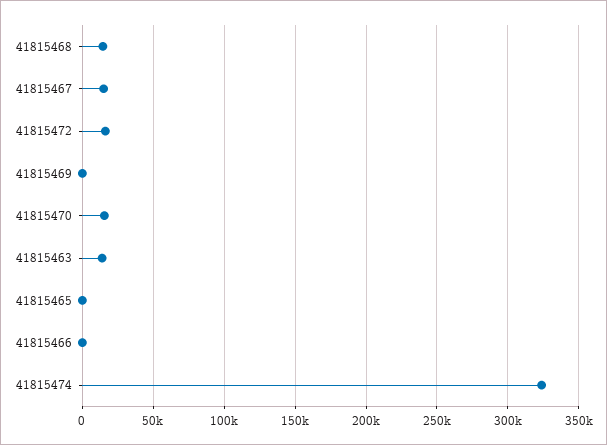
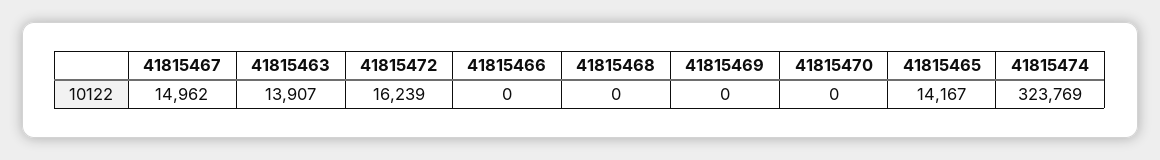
  {
-   "41815468": 15000,
+   "41815468": 0,
    "41815467": 14962,
    "41815472": 16239,
    "41815469": 0,
-   "41815470": 15000,
+   "41815470": 0,
    "41815463": 13907,
-   "41815465": 0,
+   "41815465": 14167,
    "41815466": 0,
    "41815474": 323769
  }

